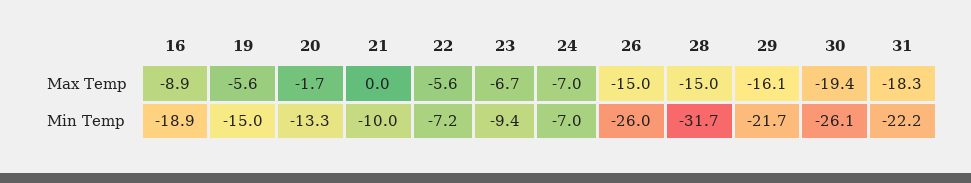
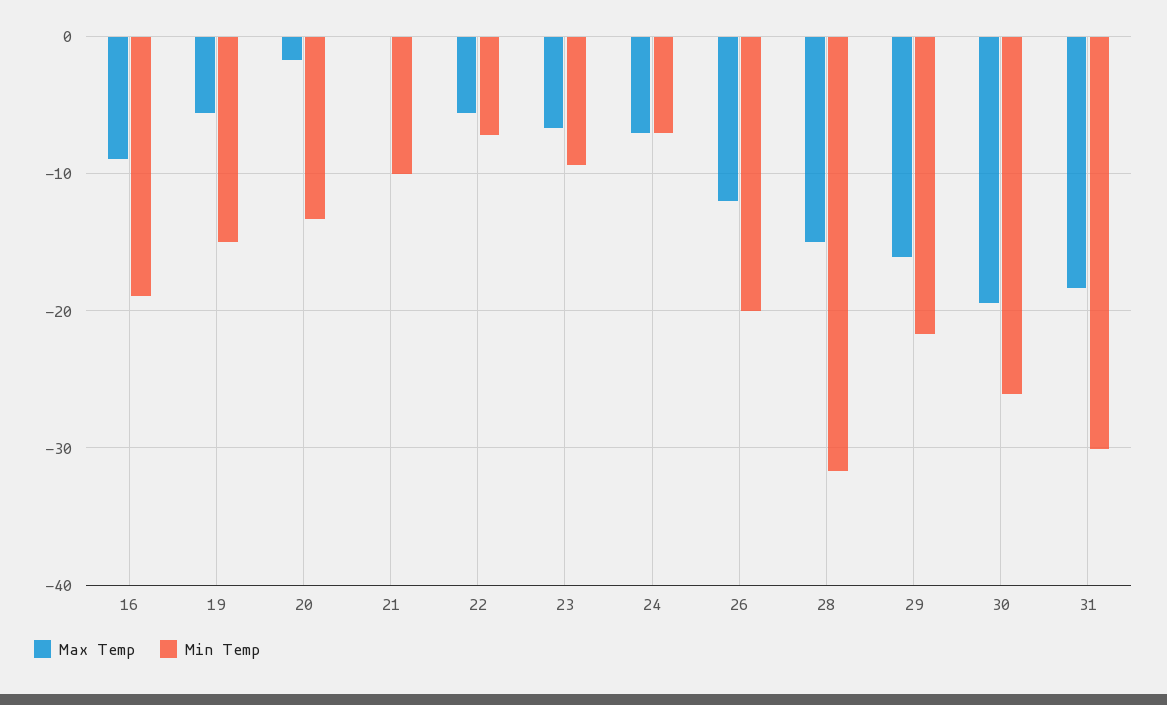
  {
    "Max Temp": {
      "16": -8.9,
      "19": -5.6,
      "20": -1.7,
      "21": 0,
      "22": -5.6,
      "23": -6.7,
      "24": -7,
-     "26": -15,
+     "26": -12,
      "28": -15,
      "29": -16.1,
      "30": -19.4,
      "31": -18.3
    },
    "Min Temp": {
      "16": -18.9,
      "19": -15,
      "20": -13.3,
      "21": -10,
      "22": -7.2,
      "23": -9.4,
      "24": -7,
-     "26": -26,
+     "26": -20,
      "28": -31.7,
      "29": -21.7,
      "30": -26.1,
-     "31": -22.2
+     "31": -30
    }
  }

